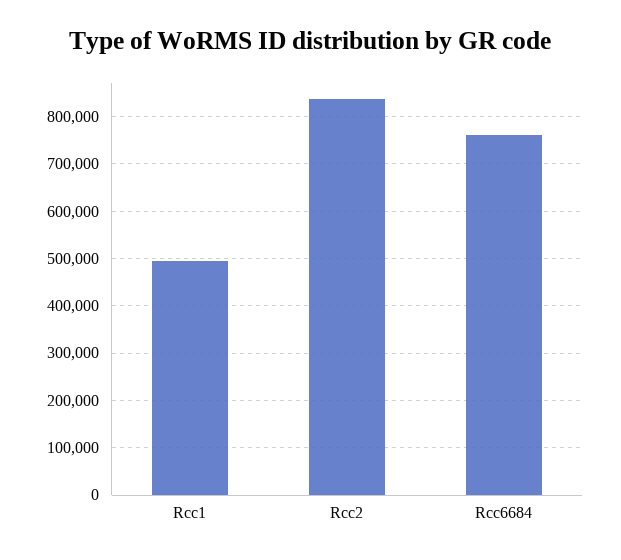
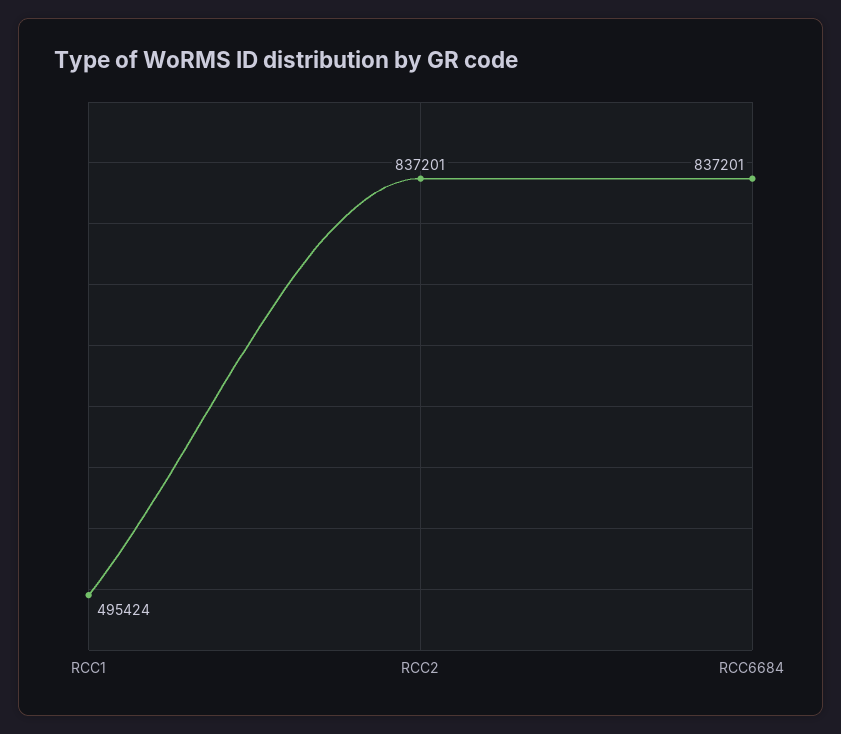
  {
    "Rcc1": 495424,
    "Rcc2": 837201,
-   "Rcc6684": 760000
+   "Rcc6684": 837201
  }

